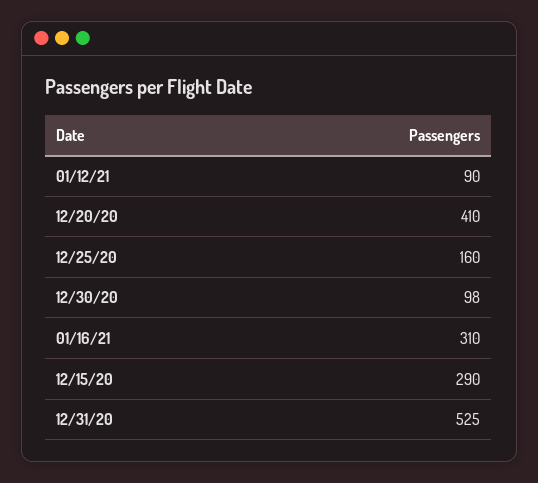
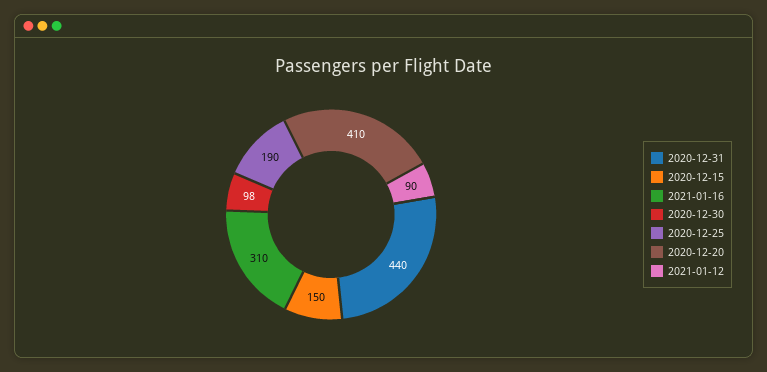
  {
    "01/12/21": 90,
    "12/20/20": 410,
-   "12/25/20": 160,
+   "12/25/20": 190,
    "12/30/20": 98,
    "01/16/21": 310,
-   "12/15/20": 290,
+   "12/15/20": 150,
-   "12/31/20": 525
+   "12/31/20": 440
  }

